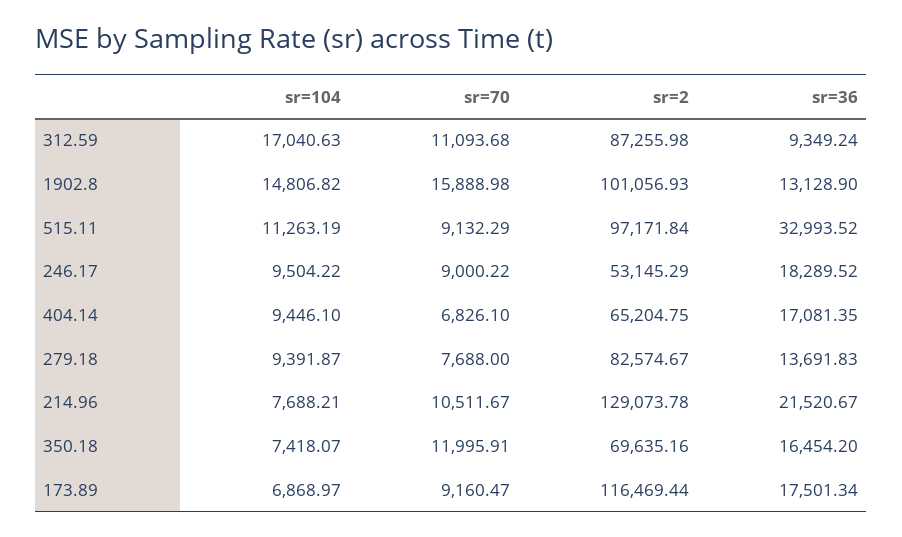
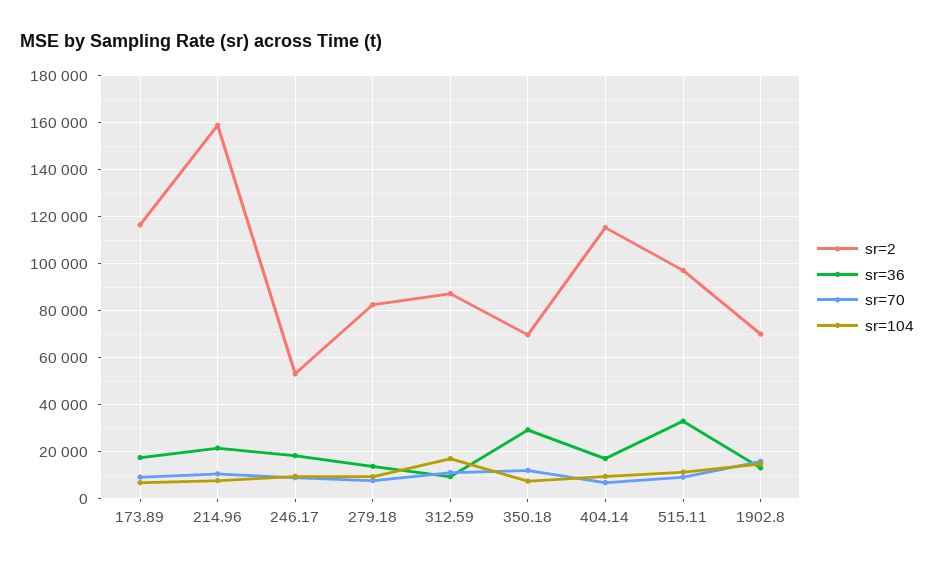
  {
    "sr=104": {
      "312.59": 17040.63,
      "1902.8": 14806.82,
      "515.11": 11263.19,
      "246.17": 9504.22,
      "404.14": 9446.1,
      "279.18": 9391.87,
      "214.96": 7688.21,
      "350.18": 7418.07,
      "173.89": 6868.97
    },
    "sr=70": {
      "312.59": 11093.68,
      "1902.8": 15888.98,
      "515.11": 9132.29,
      "246.17": 9000.22,
      "404.14": 6826.1,
      "279.18": 7688,
      "214.96": 10511.67,
      "350.18": 11995.91,
      "173.89": 9160.47
    },
    "sr=2": {
      "312.59": 87255.98,
-     "1902.8": 101056.93,
+     "1902.8": 70000,
      "515.11": 97171.84,
      "246.17": 53145.29,
-     "404.14": 65204.75,
+     "404.14": 115000,
      "279.18": 82574.67,
-     "214.96": 129073.78,
+     "214.96": 160000,
      "350.18": 69635.16,
      "173.89": 116469.44
    },
    "sr=36": {
      "312.59": 9349.24,
      "1902.8": 13128.9,
      "515.11": 32993.52,
      "246.17": 18289.52,
      "404.14": 17081.35,
      "279.18": 13691.83,
      "214.96": 21520.67,
-     "350.18": 16454.2,
+     "350.18": 30000,
      "173.89": 17501.34
    }
  }

